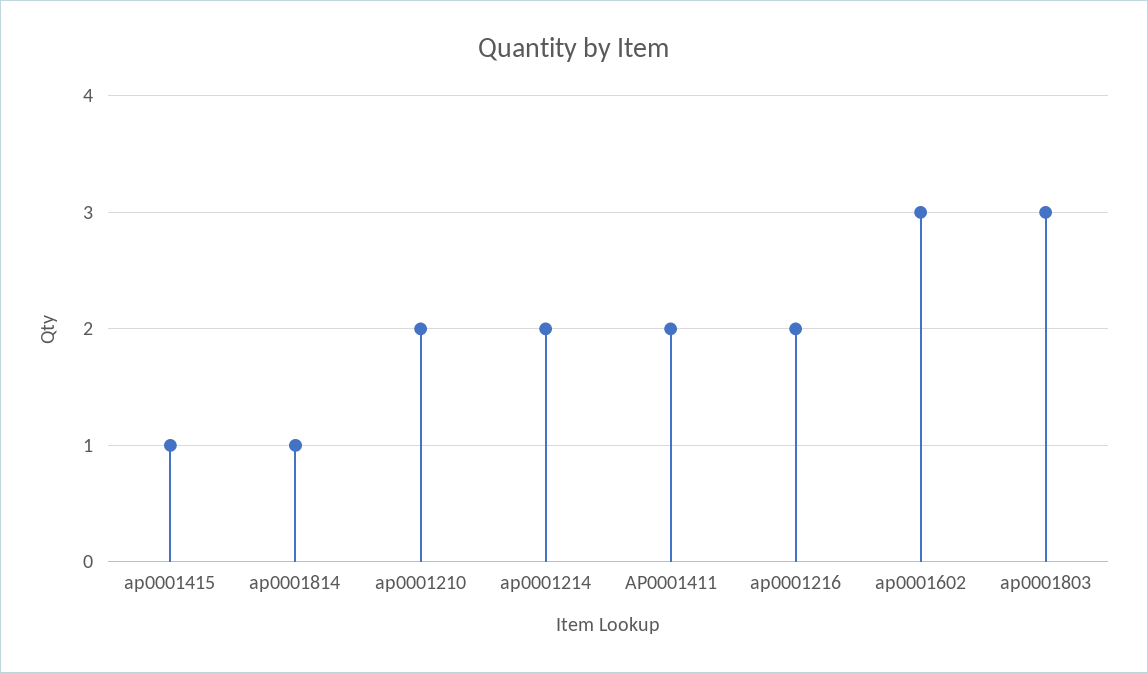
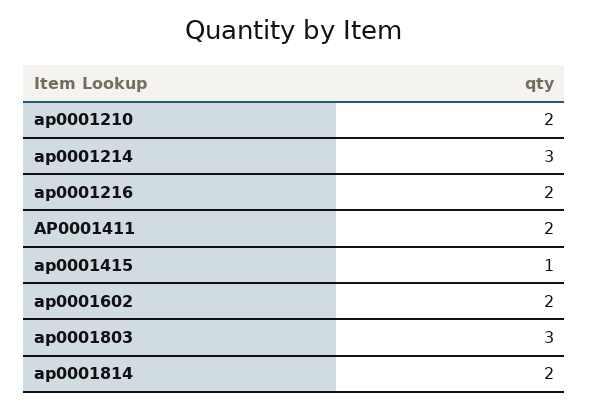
  {
    "ap0001415": 1,
-   "ap0001814": 1,
+   "ap0001814": 2,
    "ap0001210": 2,
-   "ap0001214": 2,
+   "ap0001214": 3,
    "AP0001411": 2,
    "ap0001216": 2,
-   "ap0001602": 3,
+   "ap0001602": 2,
    "ap0001803": 3
  }

